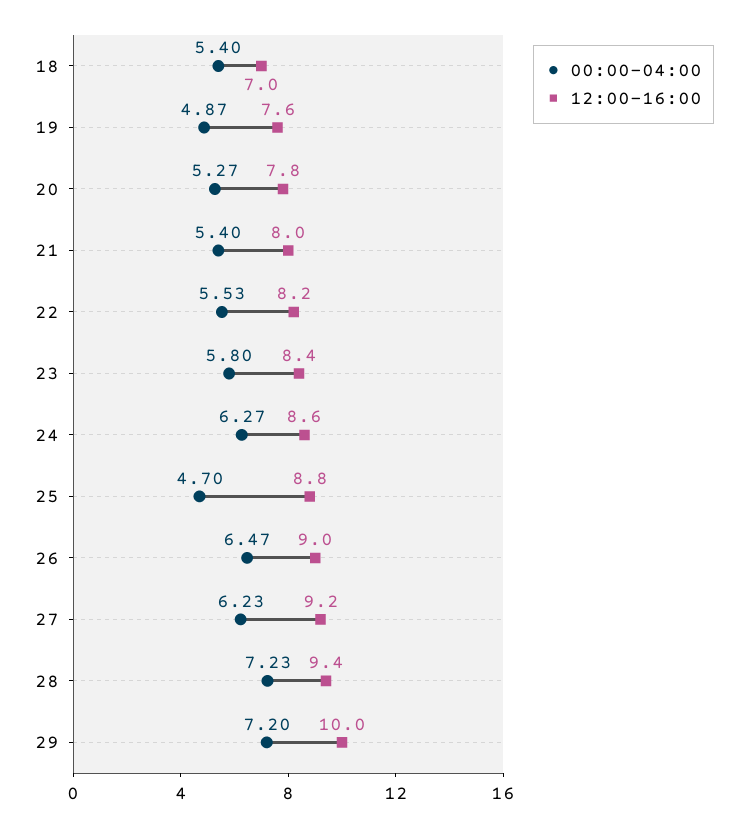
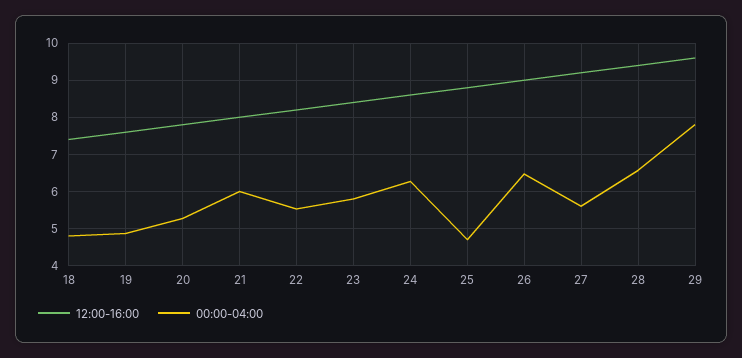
  {
    "00:00-04:00": {
-     "18": 5.4,
+     "18": 4.8,
      "19": 4.87,
      "20": 5.27,
-     "21": 5.4,
+     "21": 6,
      "22": 5.53,
      "23": 5.8,
      "24": 6.27,
      "25": 4.7,
      "26": 6.47,
-     "27": 6.23,
+     "27": 5.6,
-     "28": 7.23,
+     "28": 6.6,
-     "29": 7.2
+     "29": 7.8
    },
    "12:00-16:00": {
-     "18": 7,
+     "18": 7.4,
      "19": 7.6,
      "20": 7.8,
      "21": 8,
      "22": 8.2,
      "23": 8.4,
      "24": 8.6,
      "25": 8.8,
      "26": 9,
      "27": 9.2,
      "28": 9.4,
-     "29": 10
+     "29": 9.6
    }
  }

